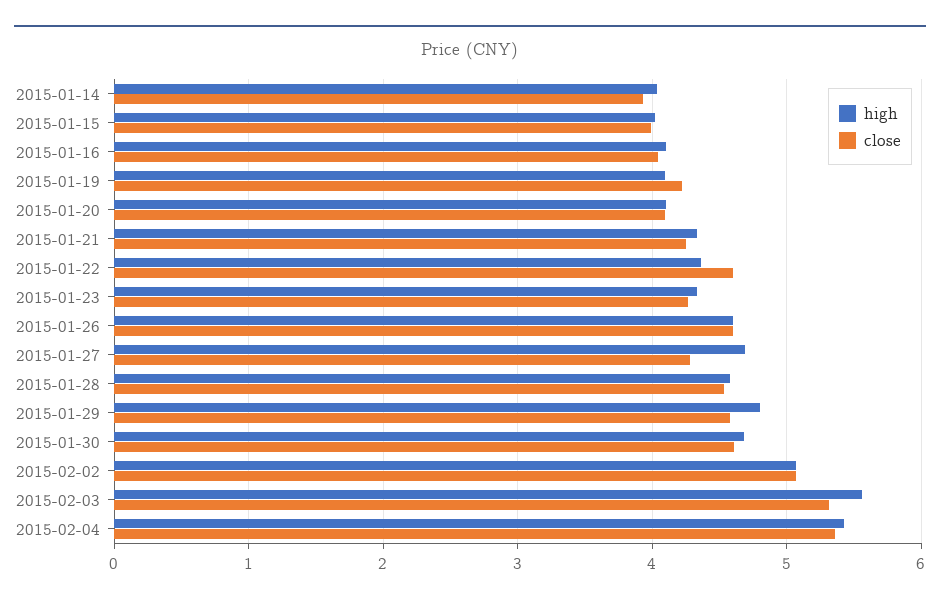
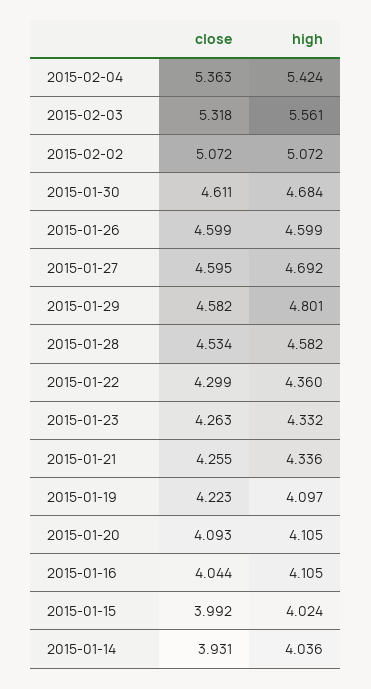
  {
    "high": {
      "2015-01-14": 4.036,
      "2015-01-15": 4.024,
      "2015-01-16": 4.105,
      "2015-01-19": 4.097,
      "2015-01-20": 4.105,
      "2015-01-21": 4.336,
      "2015-01-22": 4.36,
      "2015-01-23": 4.332,
      "2015-01-26": 4.599,
      "2015-01-27": 4.692,
      "2015-01-28": 4.582,
      "2015-01-29": 4.801,
      "2015-01-30": 4.684,
      "2015-02-02": 5.072,
      "2015-02-03": 5.561,
      "2015-02-04": 5.424
    },
    "close": {
      "2015-01-14": 3.931,
      "2015-01-15": 3.992,
      "2015-01-16": 4.044,
      "2015-01-19": 4.223,
      "2015-01-20": 4.093,
      "2015-01-21": 4.255,
-     "2015-01-22": 4.6,
+     "2015-01-22": 4.299,
      "2015-01-23": 4.263,
      "2015-01-26": 4.599,
-     "2015-01-27": 4.3,
+     "2015-01-27": 4.595,
      "2015-01-28": 4.534,
      "2015-01-29": 4.582,
      "2015-01-30": 4.611,
      "2015-02-02": 5.072,
      "2015-02-03": 5.318,
      "2015-02-04": 5.363
    }
  }

